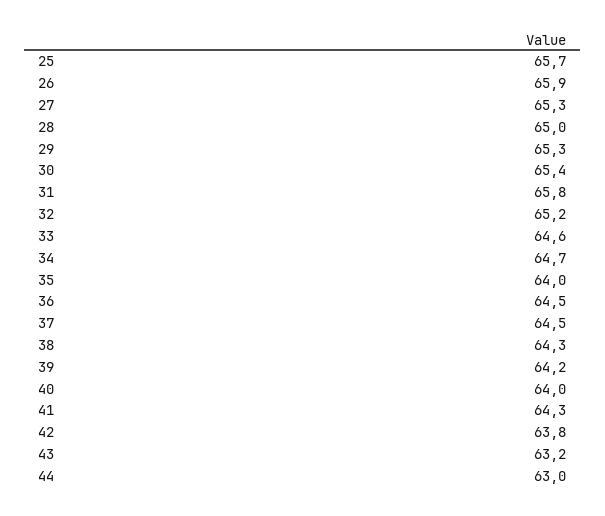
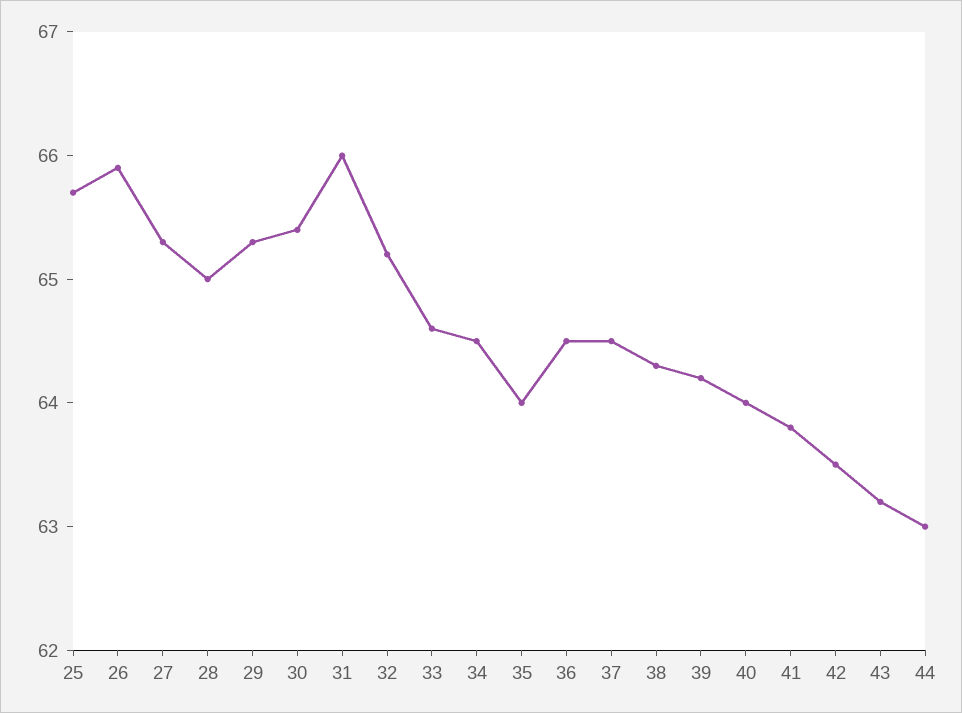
  {
    "25": 65.7,
    "26": 65.9,
    "27": 65.3,
    "28": 65,
    "29": 65.3,
    "30": 65.4,
-   "31": 65.8,
+   "31": 66,
    "32": 65.2,
    "33": 64.6,
-   "34": 64.7,
+   "34": 64.5,
    "35": 64,
    "36": 64.5,
    "37": 64.5,
    "38": 64.3,
    "39": 64.2,
    "40": 64,
-   "41": 64.3,
+   "41": 63.8,
-   "42": 63.8,
+   "42": 63.5,
    "43": 63.2,
    "44": 63
  }

